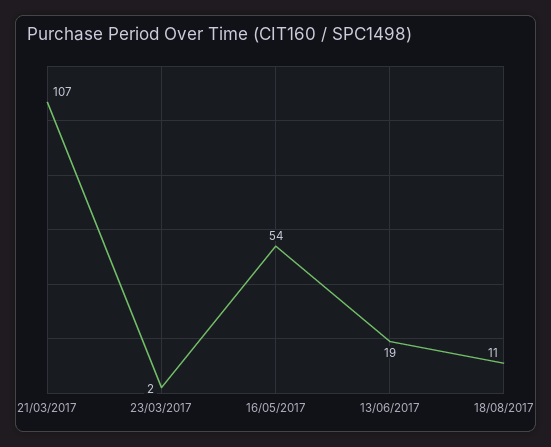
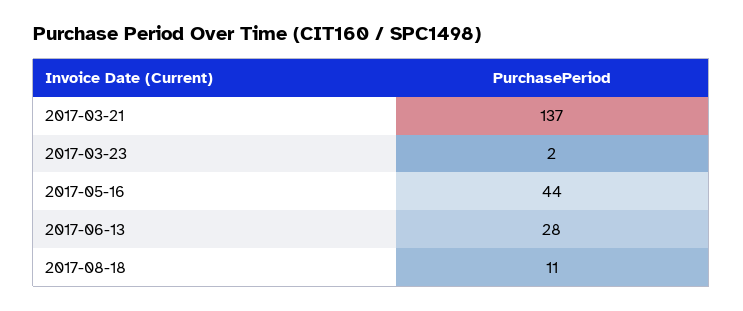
  {
-   "21/03/2017": 107,
+   "21/03/2017": 137,
    "23/03/2017": 2,
-   "16/05/2017": 54,
+   "16/05/2017": 44,
-   "13/06/2017": 19,
+   "13/06/2017": 28,
    "18/08/2017": 11
  }

